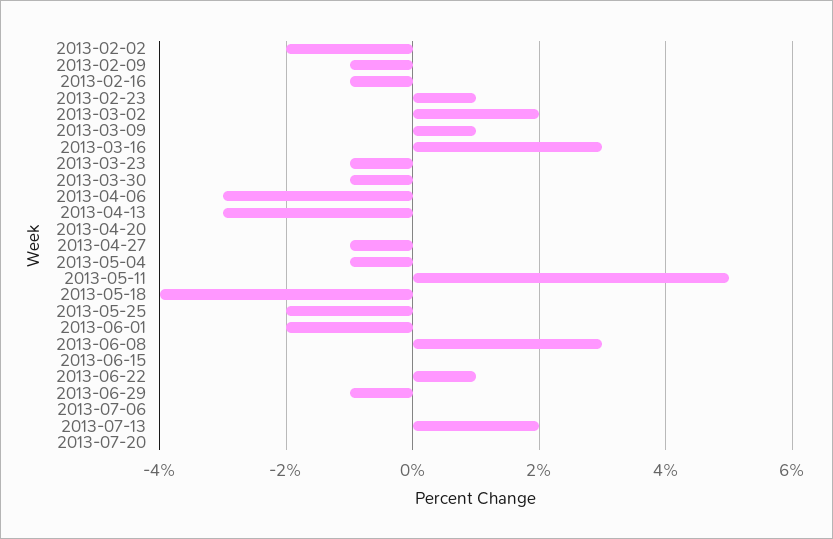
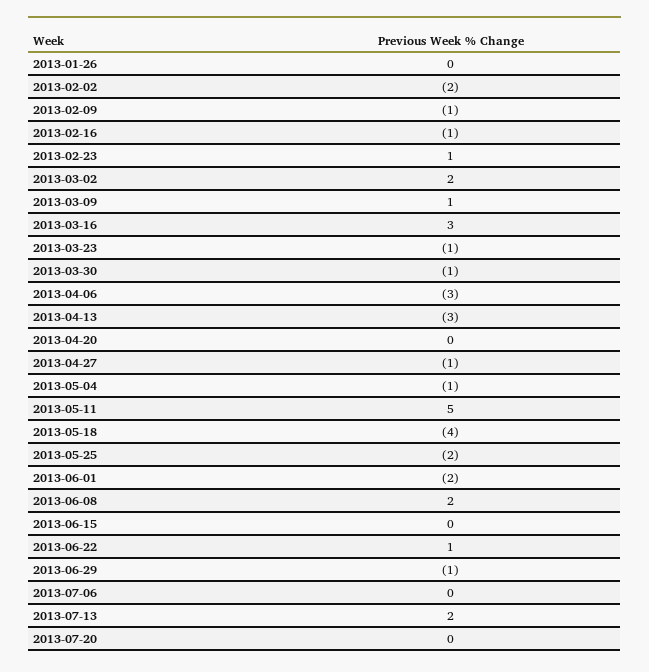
  {
    "2013-02-02": -2,
    "2013-02-09": -1,
    "2013-02-16": -1,
    "2013-02-23": 1,
    "2013-03-02": 2,
    "2013-03-09": 1,
    "2013-03-16": 3,
    "2013-03-23": -1,
    "2013-03-30": -1,
    "2013-04-06": -3,
    "2013-04-13": -3,
    "2013-04-20": 0,
    "2013-04-27": -1,
    "2013-05-04": -1,
    "2013-05-11": 5,
    "2013-05-18": -4,
    "2013-05-25": -2,
    "2013-06-01": -2,
-   "2013-06-08": 3,
+   "2013-06-08": 2,
    "2013-06-15": 0,
    "2013-06-22": 1,
    "2013-06-29": -1,
    "2013-07-06": 0,
    "2013-07-13": 2,
-   "2013-07-20": 0
+   "2013-07-20": 0,
+   "2013-01-26": 0
  }

